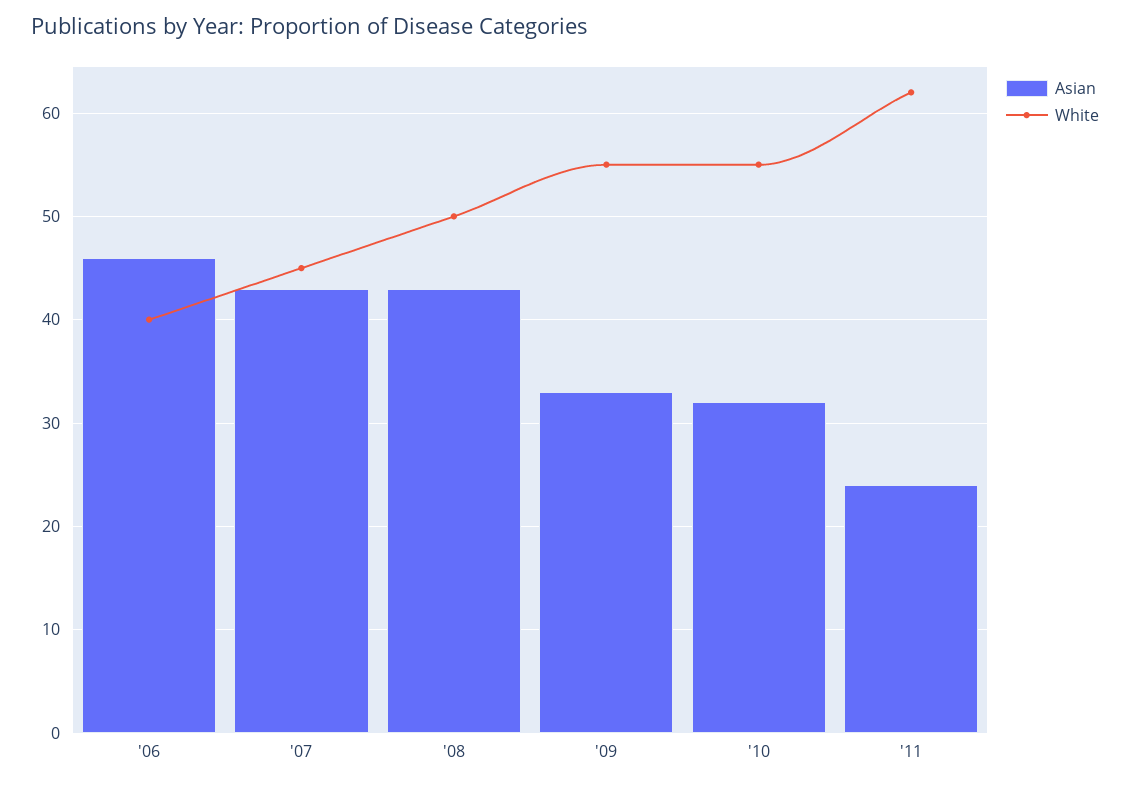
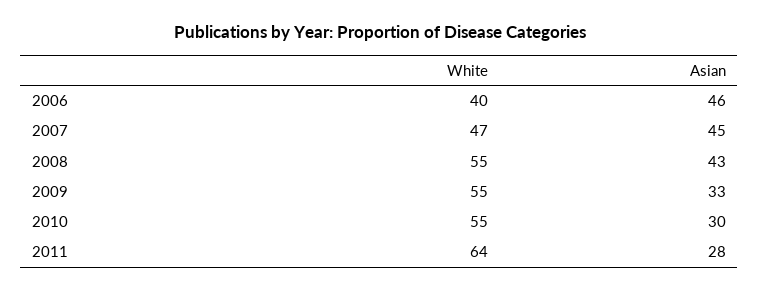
  {
    "Asian": {
      "'06": 46,
-     "'07": 43,
+     "'07": 45,
      "'08": 43,
      "'09": 33,
-     "'10": 32,
+     "'10": 30,
-     "'11": 24
+     "'11": 28
    },
    "White": {
      "'06": 40,
-     "'07": 45,
+     "'07": 47,
-     "'08": 50,
+     "'08": 55,
      "'09": 55,
      "'10": 55,
-     "'11": 62
+     "'11": 64
    }
  }

